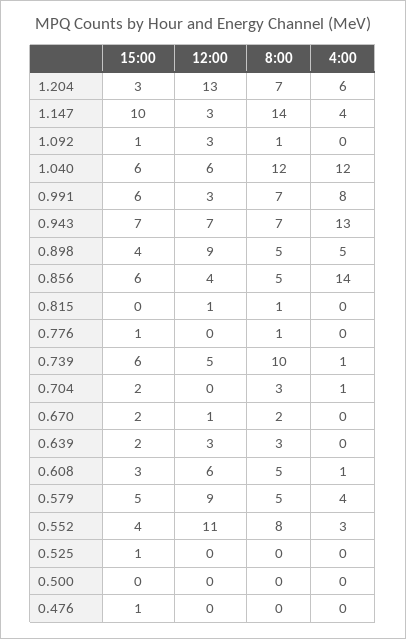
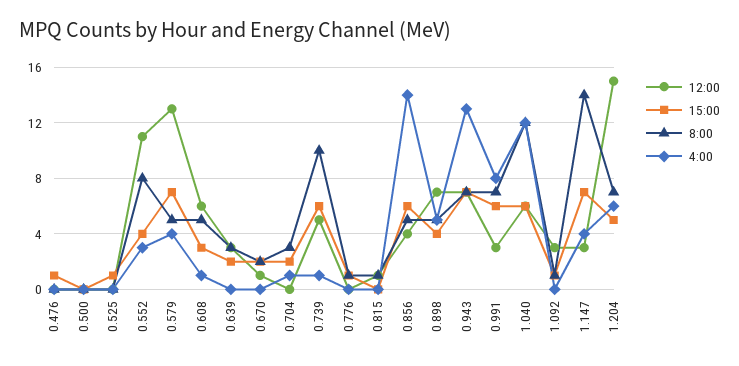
  {
    "15:00": {
-     "1.204": 3,
+     "1.204": 5,
-     "1.147": 10,
+     "1.147": 7,
      "1.092": 1,
      "1.040": 6,
      "0.991": 6,
      "0.943": 7,
      "0.898": 4,
      "0.856": 6,
      "0.815": 0,
      "0.776": 1,
      "0.739": 6,
      "0.704": 2,
      "0.670": 2,
      "0.639": 2,
      "0.608": 3,
-     "0.579": 5,
+     "0.579": 7,
      "0.552": 4,
      "0.525": 1,
      "0.500": 0,
      "0.476": 1
    },
    "12:00": {
-     "1.204": 13,
+     "1.204": 15,
      "1.147": 3,
      "1.092": 3,
      "1.040": 6,
      "0.991": 3,
      "0.943": 7,
-     "0.898": 9,
+     "0.898": 7,
      "0.856": 4,
      "0.815": 1,
      "0.776": 0,
      "0.739": 5,
      "0.704": 0,
      "0.670": 1,
      "0.639": 3,
      "0.608": 6,
-     "0.579": 9,
+     "0.579": 13,
      "0.552": 11,
      "0.525": 0,
      "0.500": 0,
      "0.476": 0
    },
    "8:00": {
      "1.204": 7,
      "1.147": 14,
      "1.092": 1,
      "1.040": 12,
      "0.991": 7,
      "0.943": 7,
      "0.898": 5,
      "0.856": 5,
      "0.815": 1,
      "0.776": 1,
      "0.739": 10,
      "0.704": 3,
      "0.670": 2,
      "0.639": 3,
      "0.608": 5,
      "0.579": 5,
      "0.552": 8,
      "0.525": 0,
      "0.500": 0,
      "0.476": 0
    },
    "4:00": {
      "1.204": 6,
      "1.147": 4,
      "1.092": 0,
      "1.040": 12,
      "0.991": 8,
      "0.943": 13,
      "0.898": 5,
      "0.856": 14,
      "0.815": 0,
      "0.776": 0,
      "0.739": 1,
      "0.704": 1,
      "0.670": 0,
      "0.639": 0,
      "0.608": 1,
      "0.579": 4,
      "0.552": 3,
      "0.525": 0,
      "0.500": 0,
      "0.476": 0
    }
  }

